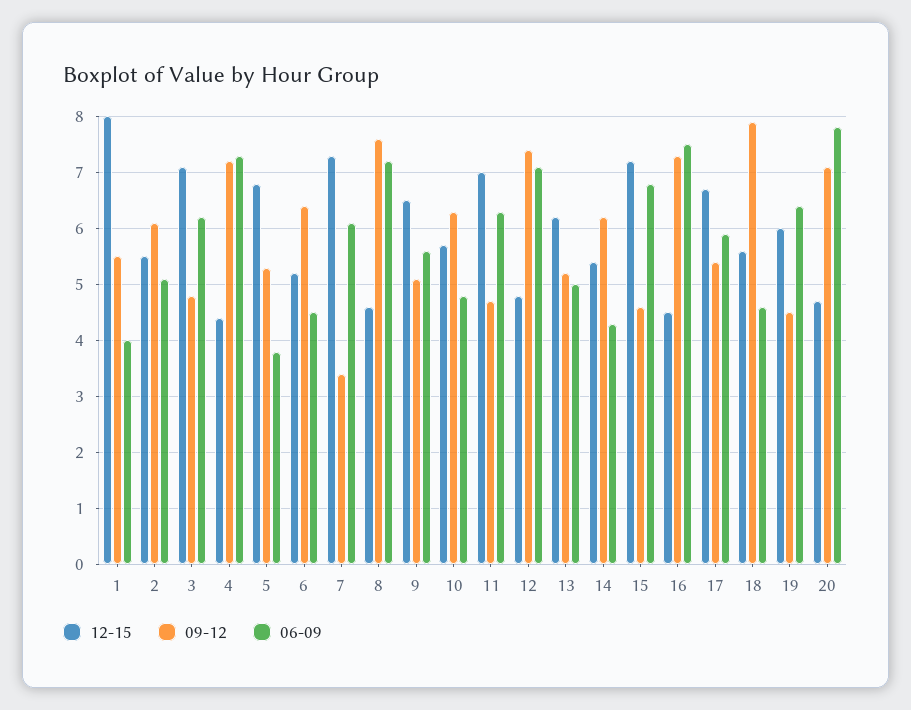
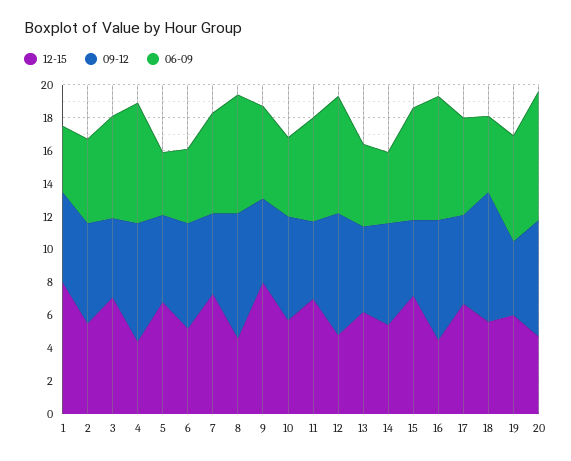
  {
    "12-15": {
      "1": 8,
      "2": 5.5,
      "3": 7,
      "4": 4.5,
      "5": 7,
      "6": 5,
      "7": 7.5,
      "8": 4.5,
-     "9": 6.5,
+     "9": 8,
      "10": 5.5,
      "11": 7,
      "12": 5,
      "13": 6,
      "14": 5.5,
      "15": 7,
      "16": 4.5,
      "17": 6.5,
      "18": 5.5,
      "19": 6,
      "20": 4.5
    },
    "09-12": {
      "1": 5.5,
      "2": 6,
      "3": 5,
      "4": 7,
      "5": 5.5,
      "6": 6.5,
-     "7": 3.5,
+     "7": 5,
      "8": 7.5,
      "9": 5,
      "10": 6.5,
      "11": 4.5,
      "12": 7.5,
      "13": 5,
      "14": 6,
      "15": 4.5,
      "16": 7.5,
      "17": 5.5,
      "18": 8,
      "19": 4.5,
      "20": 7
    },
    "06-09": {
      "1": 4,
      "2": 5,
      "3": 6,
      "4": 7.5,
      "5": 4,
      "6": 4.5,
      "7": 6,
      "8": 7,
      "9": 5.5,
      "10": 5,
      "11": 6.5,
      "12": 7,
      "13": 5,
      "14": 4.5,
      "15": 7,
      "16": 7.5,
      "17": 6,
      "18": 4.5,
      "19": 6.5,
      "20": 8
    }
  }

